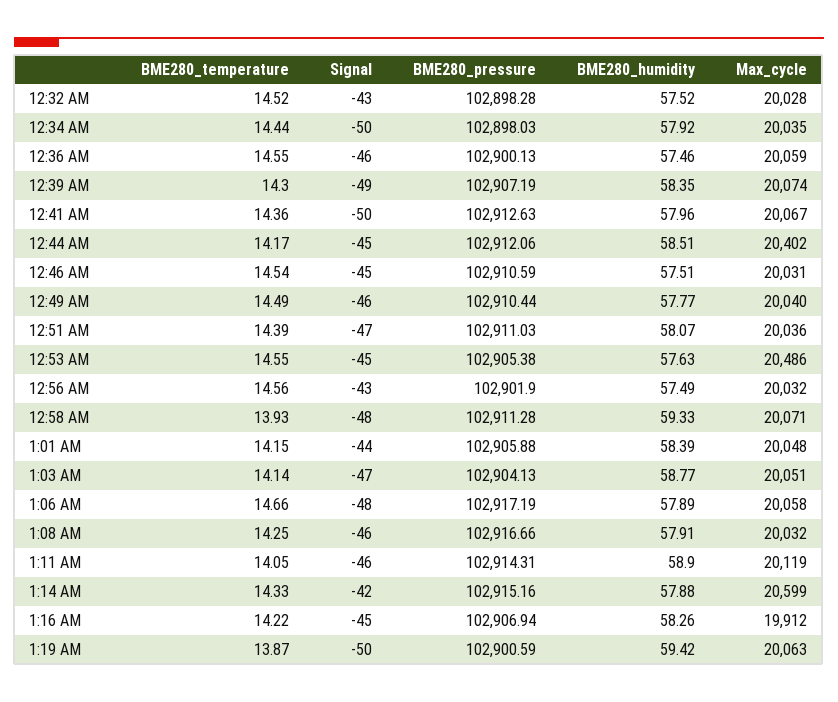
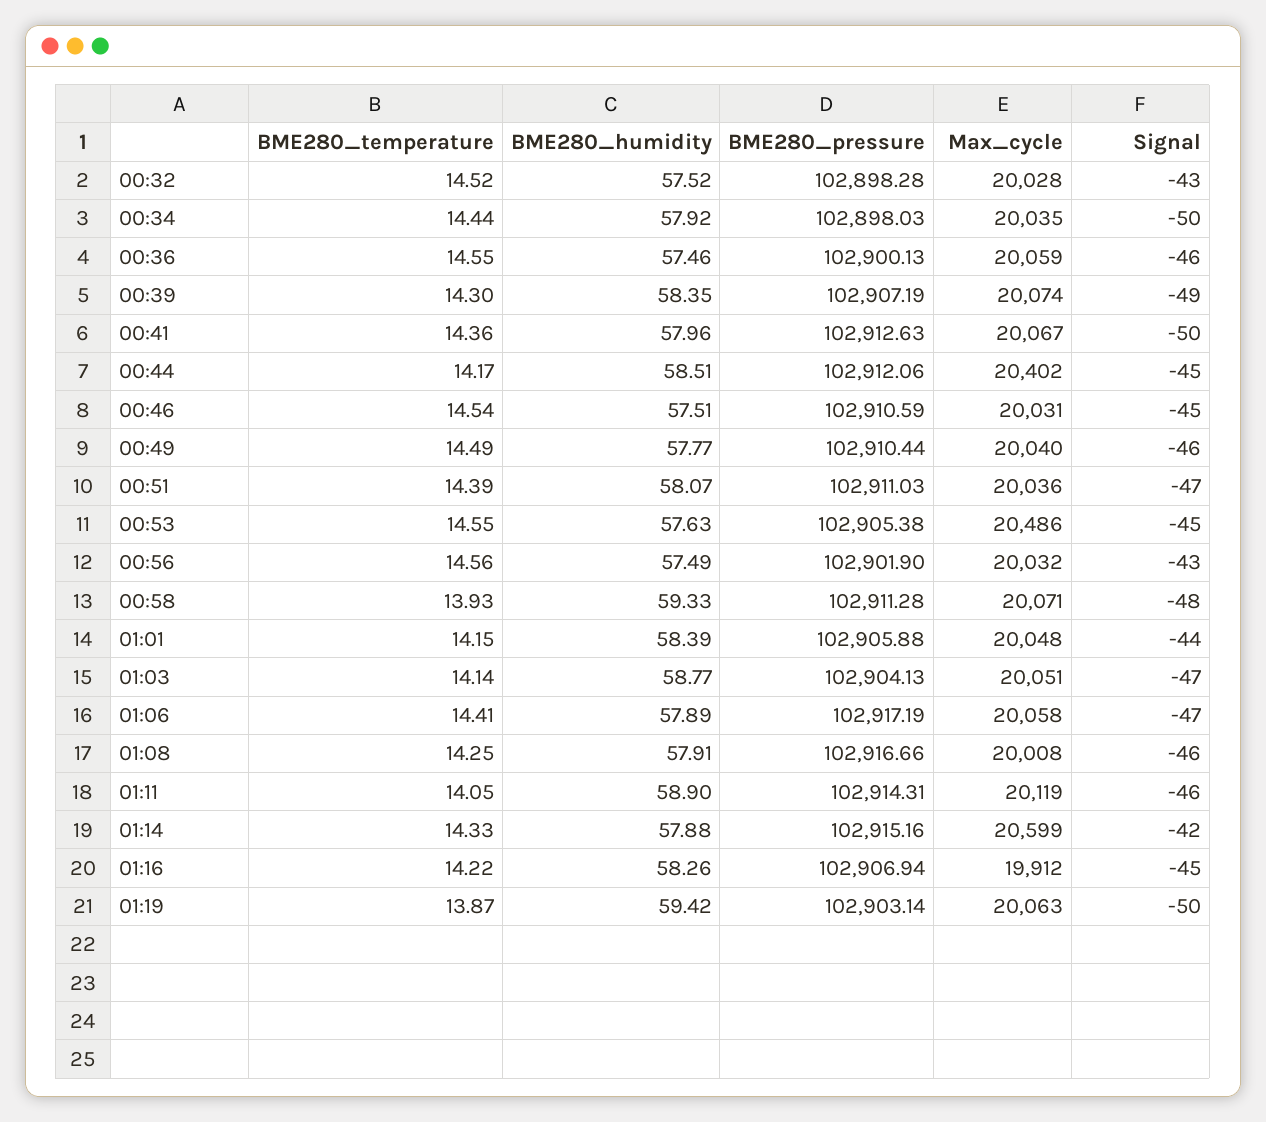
  {
    "BME280_temperature": {
      "12:32 AM": 14.52,
      "12:34 AM": 14.44,
      "12:36 AM": 14.55,
      "12:39 AM": 14.3,
      "12:41 AM": 14.36,
      "12:44 AM": 14.17,
      "12:46 AM": 14.54,
      "12:49 AM": 14.49,
      "12:51 AM": 14.39,
      "12:53 AM": 14.55,
      "12:56 AM": 14.56,
      "12:58 AM": 13.93,
      "1:01 AM": 14.15,
      "1:03 AM": 14.14,
-     "1:06 AM": 14.66,
+     "1:06 AM": 14.41,
      "1:08 AM": 14.25,
      "1:11 AM": 14.05,
      "1:14 AM": 14.33,
      "1:16 AM": 14.22,
      "1:19 AM": 13.87
    },
    "Signal": {
      "12:32 AM": -43,
      "12:34 AM": -50,
      "12:36 AM": -46,
      "12:39 AM": -49,
      "12:41 AM": -50,
      "12:44 AM": -45,
      "12:46 AM": -45,
      "12:49 AM": -46,
      "12:51 AM": -47,
      "12:53 AM": -45,
      "12:56 AM": -43,
      "12:58 AM": -48,
      "1:01 AM": -44,
      "1:03 AM": -47,
-     "1:06 AM": -48,
+     "1:06 AM": -47,
      "1:08 AM": -46,
      "1:11 AM": -46,
      "1:14 AM": -42,
      "1:16 AM": -45,
      "1:19 AM": -50
    },
    "BME280_pressure": {
      "12:32 AM": 102898.28,
      "12:34 AM": 102898.03,
      "12:36 AM": 102900.13,
      "12:39 AM": 102907.19,
      "12:41 AM": 102912.63,
      "12:44 AM": 102912.06,
      "12:46 AM": 102910.59,
      "12:49 AM": 102910.44,
      "12:51 AM": 102911.03,
      "12:53 AM": 102905.38,
      "12:56 AM": 102901.9,
      "12:58 AM": 102911.28,
      "1:01 AM": 102905.88,
      "1:03 AM": 102904.13,
      "1:06 AM": 102917.19,
      "1:08 AM": 102916.66,
      "1:11 AM": 102914.31,
      "1:14 AM": 102915.16,
      "1:16 AM": 102906.94,
-     "1:19 AM": 102900.59
+     "1:19 AM": 102903.14
    },
    "BME280_humidity": {
      "12:32 AM": 57.52,
      "12:34 AM": 57.92,
      "12:36 AM": 57.46,
      "12:39 AM": 58.35,
      "12:41 AM": 57.96,
      "12:44 AM": 58.51,
      "12:46 AM": 57.51,
      "12:49 AM": 57.77,
      "12:51 AM": 58.07,
      "12:53 AM": 57.63,
      "12:56 AM": 57.49,
      "12:58 AM": 59.33,
      "1:01 AM": 58.39,
      "1:03 AM": 58.77,
      "1:06 AM": 57.89,
      "1:08 AM": 57.91,
      "1:11 AM": 58.9,
      "1:14 AM": 57.88,
      "1:16 AM": 58.26,
      "1:19 AM": 59.42
    },
    "Max_cycle": {
      "12:32 AM": 20028,
      "12:34 AM": 20035,
      "12:36 AM": 20059,
      "12:39 AM": 20074,
      "12:41 AM": 20067,
      "12:44 AM": 20402,
      "12:46 AM": 20031,
      "12:49 AM": 20040,
      "12:51 AM": 20036,
      "12:53 AM": 20486,
      "12:56 AM": 20032,
      "12:58 AM": 20071,
      "1:01 AM": 20048,
      "1:03 AM": 20051,
      "1:06 AM": 20058,
-     "1:08 AM": 20032,
+     "1:08 AM": 20008,
      "1:11 AM": 20119,
      "1:14 AM": 20599,
      "1:16 AM": 19912,
      "1:19 AM": 20063
    }
  }

